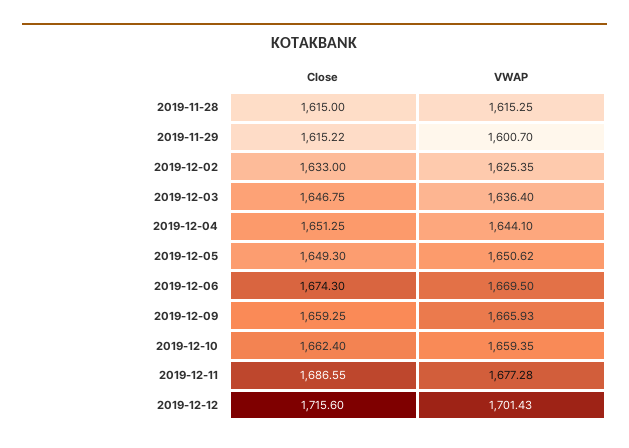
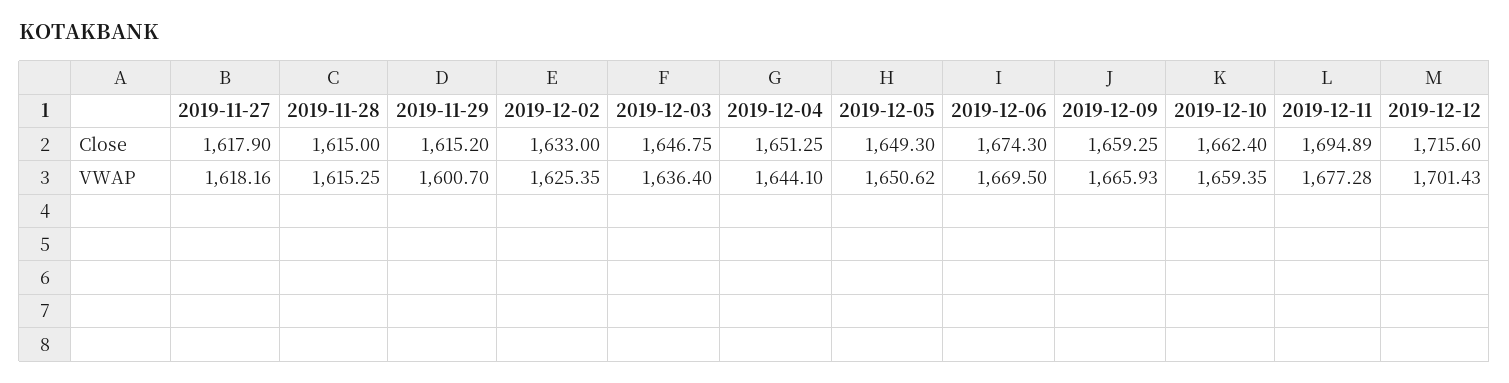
  {
    "Close": {
      "2019-11-28": 1615,
-     "2019-11-29": 1615.22,
+     "2019-11-29": 1615.2,
      "2019-12-02": 1633,
      "2019-12-03": 1646.75,
      "2019-12-04": 1651.25,
      "2019-12-05": 1649.3,
      "2019-12-06": 1674.3,
      "2019-12-09": 1659.25,
      "2019-12-10": 1662.4,
-     "2019-12-11": 1686.55,
+     "2019-12-11": 1694.89,
-     "2019-12-12": 1715.6
+     "2019-12-12": 1715.6,
+     "2019-11-27": 1617.9
    },
    "VWAP": {
      "2019-11-28": 1615.25,
      "2019-11-29": 1600.7,
      "2019-12-02": 1625.35,
      "2019-12-03": 1636.4,
      "2019-12-04": 1644.1,
      "2019-12-05": 1650.62,
      "2019-12-06": 1669.5,
      "2019-12-09": 1665.93,
      "2019-12-10": 1659.35,
      "2019-12-11": 1677.28,
-     "2019-12-12": 1701.43
+     "2019-12-12": 1701.43,
+     "2019-11-27": 1618.16
    }
  }

